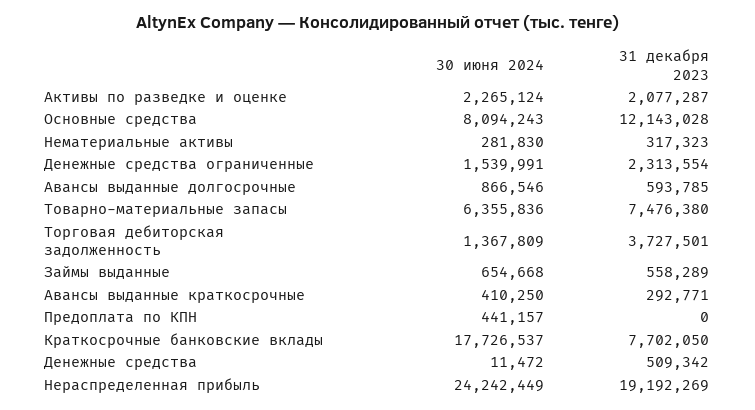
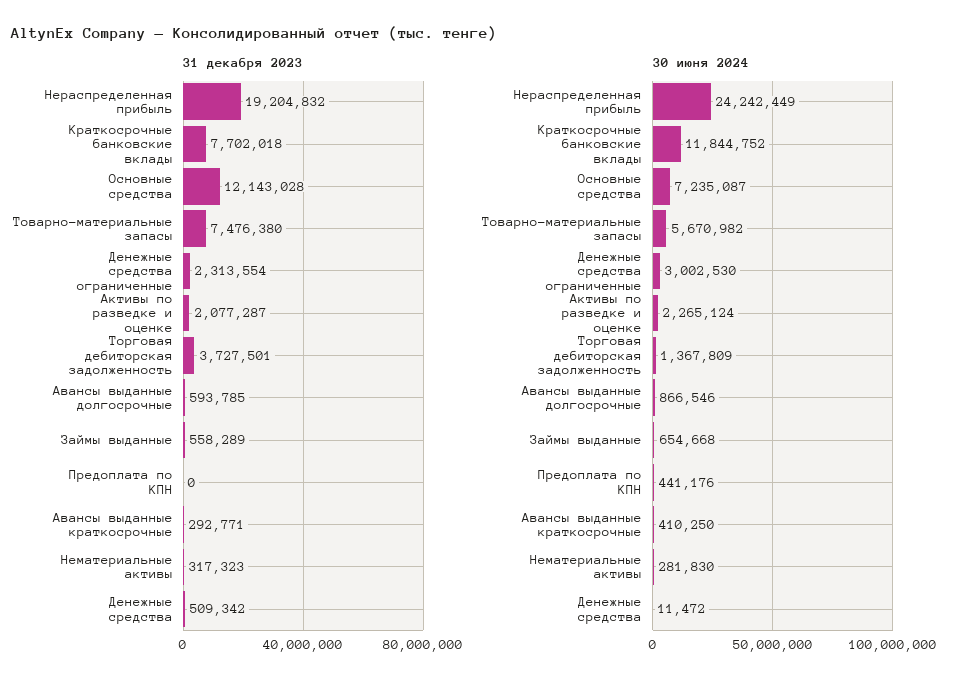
  {
    "30 июня 2024": {
      "Активы по разведке и оценке": 2265124,
-     "Основные средства": 8094243,
+     "Основные средства": 7235087,
      "Нематериальные активы": 281830,
-     "Денежные средства ограниченные": 1539991,
+     "Денежные средства ограниченные": 3002530,
      "Авансы выданные долгосрочные": 866546,
-     "Товарно-материальные запасы": 6355836,
+     "Товарно-материальные запасы": 5670982,
      "Торговая дебиторская задолженность": 1367809,
      "Займы выданные": 654668,
      "Авансы выданные краткосрочные": 410250,
-     "Предоплата по КПН": 441157,
+     "Предоплата по КПН": 441176,
-     "Краткосрочные банковские вклады": 17726537,
+     "Краткосрочные банковские вклады": 11844752,
      "Денежные средства": 11472,
      "Нераспределенная прибыль": 24242449
    },
    "31 декабря 2023": {
      "Активы по разведке и оценке": 2077287,
      "Основные средства": 12143028,
      "Нематериальные активы": 317323,
      "Денежные средства ограниченные": 2313554,
      "Авансы выданные долгосрочные": 593785,
      "Товарно-материальные запасы": 7476380,
      "Торговая дебиторская задолженность": 3727501,
      "Займы выданные": 558289,
      "Авансы выданные краткосрочные": 292771,
      "Предоплата по КПН": 0,
-     "Краткосрочные банковские вклады": 7702050,
+     "Краткосрочные банковские вклады": 7702018,
      "Денежные средства": 509342,
-     "Нераспределенная прибыль": 19192269
+     "Нераспределенная прибыль": 19204832
    }
  }

